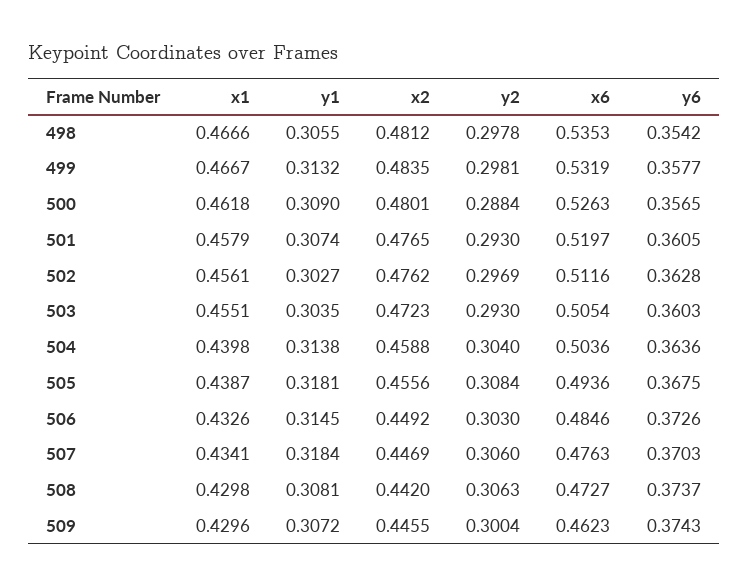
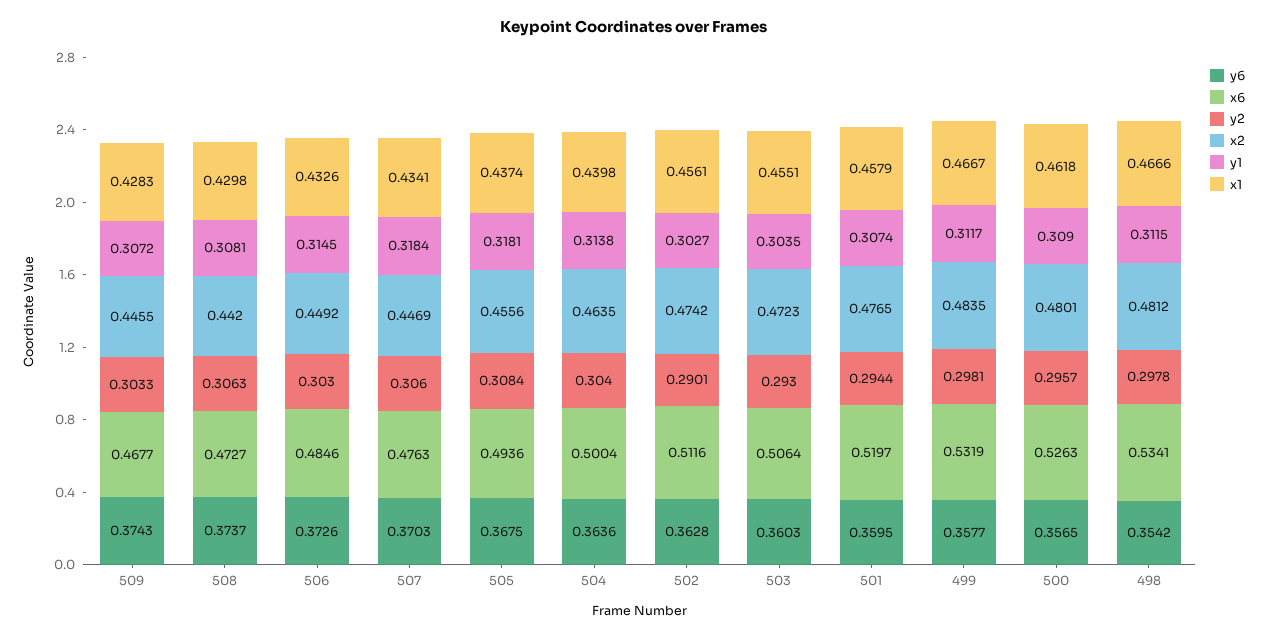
  {
    "x1": {
      "498": 0.4666,
      "499": 0.4667,
      "500": 0.4618,
      "501": 0.4579,
      "502": 0.4561,
      "503": 0.4551,
      "504": 0.4398,
-     "505": 0.4387,
+     "505": 0.4374,
      "506": 0.4326,
      "507": 0.4341,
      "508": 0.4298,
-     "509": 0.4296
+     "509": 0.4283
    },
    "y1": {
-     "498": 0.3055,
+     "498": 0.3115,
-     "499": 0.3132,
+     "499": 0.3117,
      "500": 0.309,
      "501": 0.3074,
      "502": 0.3027,
      "503": 0.3035,
      "504": 0.3138,
      "505": 0.3181,
      "506": 0.3145,
      "507": 0.3184,
      "508": 0.3081,
      "509": 0.3072
    },
    "x2": {
      "498": 0.4812,
      "499": 0.4835,
      "500": 0.4801,
      "501": 0.4765,
-     "502": 0.4762,
+     "502": 0.4742,
      "503": 0.4723,
-     "504": 0.4588,
+     "504": 0.4635,
      "505": 0.4556,
      "506": 0.4492,
      "507": 0.4469,
      "508": 0.442,
      "509": 0.4455
    },
    "y2": {
      "498": 0.2978,
      "499": 0.2981,
-     "500": 0.2884,
+     "500": 0.2957,
-     "501": 0.293,
+     "501": 0.2944,
-     "502": 0.2969,
+     "502": 0.2901,
      "503": 0.293,
      "504": 0.304,
      "505": 0.3084,
      "506": 0.303,
      "507": 0.306,
      "508": 0.3063,
-     "509": 0.3004
+     "509": 0.3033
    },
    "x6": {
-     "498": 0.5353,
+     "498": 0.5341,
      "499": 0.5319,
      "500": 0.5263,
      "501": 0.5197,
      "502": 0.5116,
-     "503": 0.5054,
+     "503": 0.5064,
-     "504": 0.5036,
+     "504": 0.5004,
      "505": 0.4936,
      "506": 0.4846,
      "507": 0.4763,
      "508": 0.4727,
-     "509": 0.4623
+     "509": 0.4677
    },
    "y6": {
      "498": 0.3542,
      "499": 0.3577,
      "500": 0.3565,
-     "501": 0.3605,
+     "501": 0.3595,
      "502": 0.3628,
      "503": 0.3603,
      "504": 0.3636,
      "505": 0.3675,
      "506": 0.3726,
      "507": 0.3703,
      "508": 0.3737,
      "509": 0.3743
    }
  }

